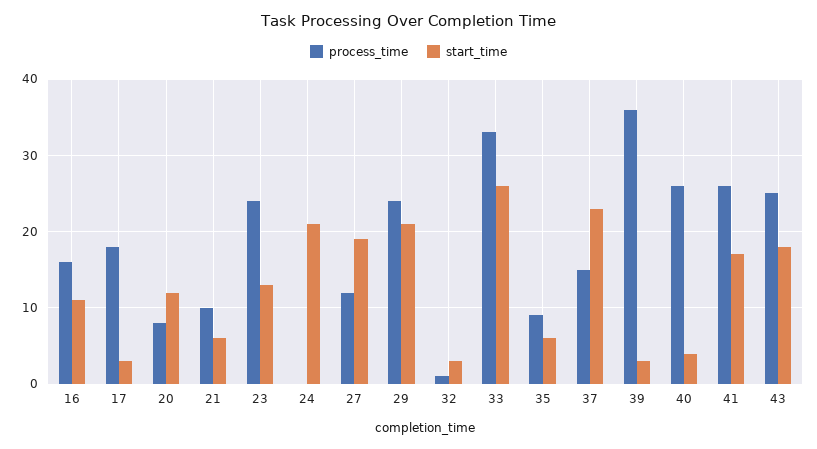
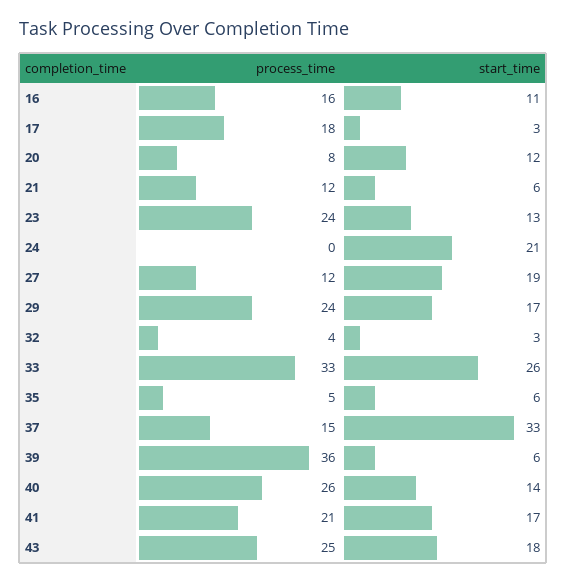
  {
    "process_time": {
      "16": 16,
      "17": 18,
      "20": 8,
-     "21": 10,
+     "21": 12,
      "23": 24,
      "24": 0,
      "27": 12,
      "29": 24,
-     "32": 1,
+     "32": 4,
      "33": 33,
-     "35": 9,
+     "35": 5,
      "37": 15,
      "39": 36,
      "40": 26,
-     "41": 26,
+     "41": 21,
      "43": 25
    },
    "start_time": {
      "16": 11,
      "17": 3,
      "20": 12,
      "21": 6,
      "23": 13,
      "24": 21,
      "27": 19,
-     "29": 21,
+     "29": 17,
      "32": 3,
      "33": 26,
      "35": 6,
-     "37": 23,
+     "37": 33,
-     "39": 3,
+     "39": 6,
-     "40": 4,
+     "40": 14,
      "41": 17,
      "43": 18
    }
  }

